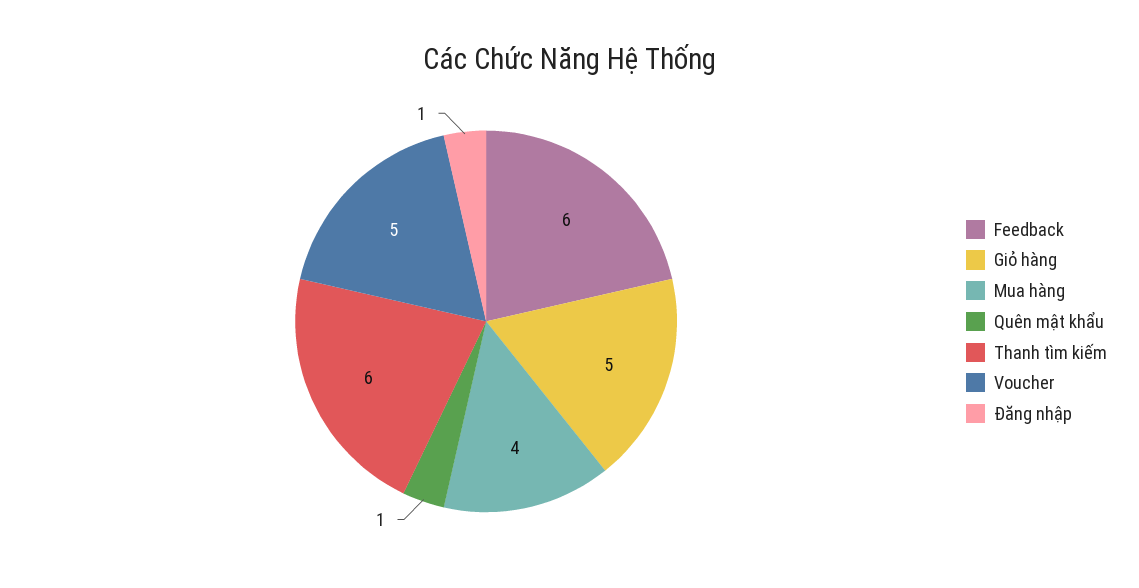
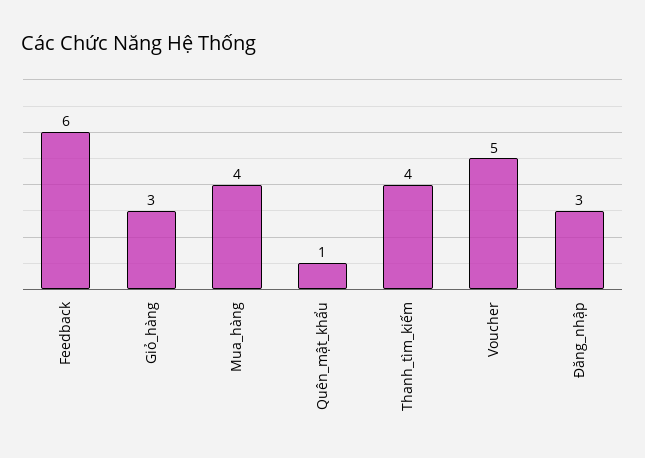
  {
    "Feedback": 6,
-   "Giỏ hàng": 5,
+   "Giỏ hàng": 3,
    "Mua hàng": 4,
    "Quên mật khẩu": 1,
-   "Thanh tìm kiếm": 6,
+   "Thanh tìm kiếm": 4,
    "Voucher": 5,
-   "Đăng nhập": 1
+   "Đăng nhập": 3
  }

